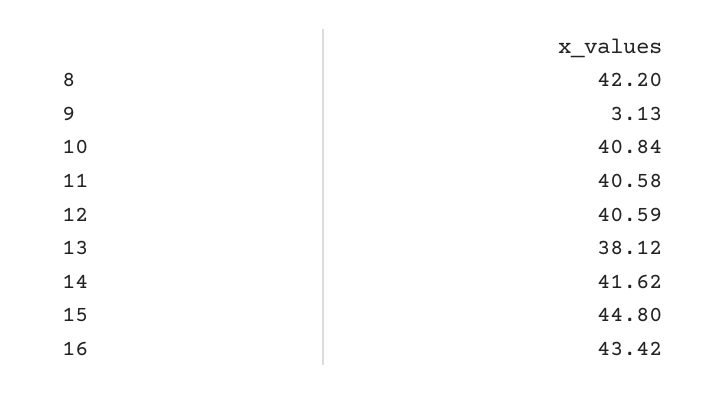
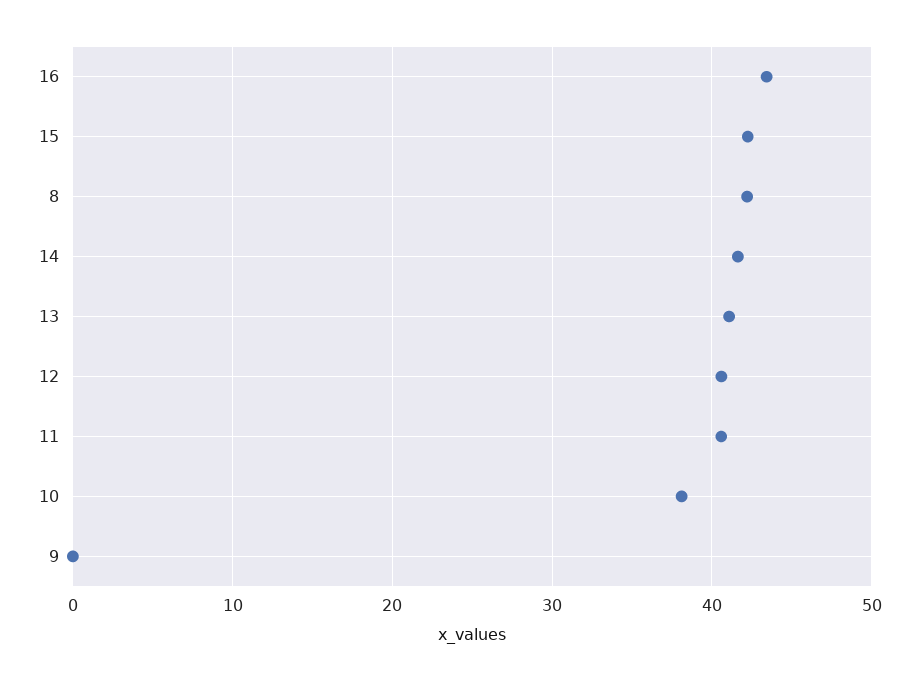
  {
    "8": 42.2,
-   "9": 3.13,
+   "9": 0,
-   "10": 40.84,
+   "10": 38,
    "11": 40.58,
    "12": 40.59,
-   "13": 38.12,
+   "13": 41,
    "14": 41.62,
-   "15": 44.8,
+   "15": 42,
    "16": 43.42
  }

